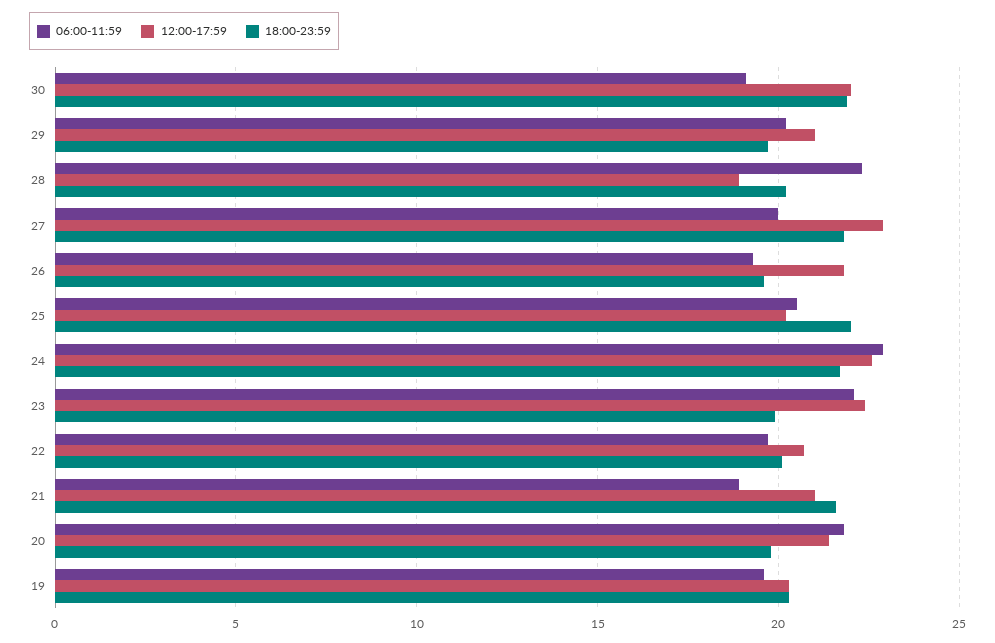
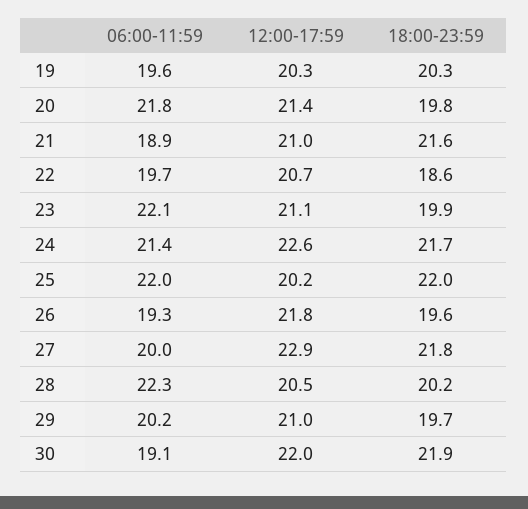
  {
    "06:00-11:59": {
      "30": 19.1,
      "29": 20.2,
      "28": 22.3,
      "27": 20,
      "26": 19.3,
-     "25": 20.5,
+     "25": 22,
-     "24": 23,
+     "24": 21.4,
      "23": 22.1,
      "22": 19.7,
      "21": 18.9,
      "20": 21.8,
      "19": 19.6
    },
    "12:00-17:59": {
      "30": 22,
      "29": 21,
-     "28": 19,
+     "28": 20.5,
      "27": 22.9,
      "26": 21.8,
      "25": 20.2,
      "24": 22.6,
-     "23": 22.5,
+     "23": 21.1,
      "22": 20.7,
      "21": 21,
      "20": 21.4,
      "19": 20.3
    },
    "18:00-23:59": {
      "30": 21.9,
      "29": 19.7,
      "28": 20.2,
      "27": 21.8,
      "26": 19.6,
      "25": 22,
      "24": 21.7,
      "23": 19.9,
-     "22": 20,
+     "22": 18.6,
      "21": 21.6,
      "20": 19.8,
      "19": 20.3
    }
  }

